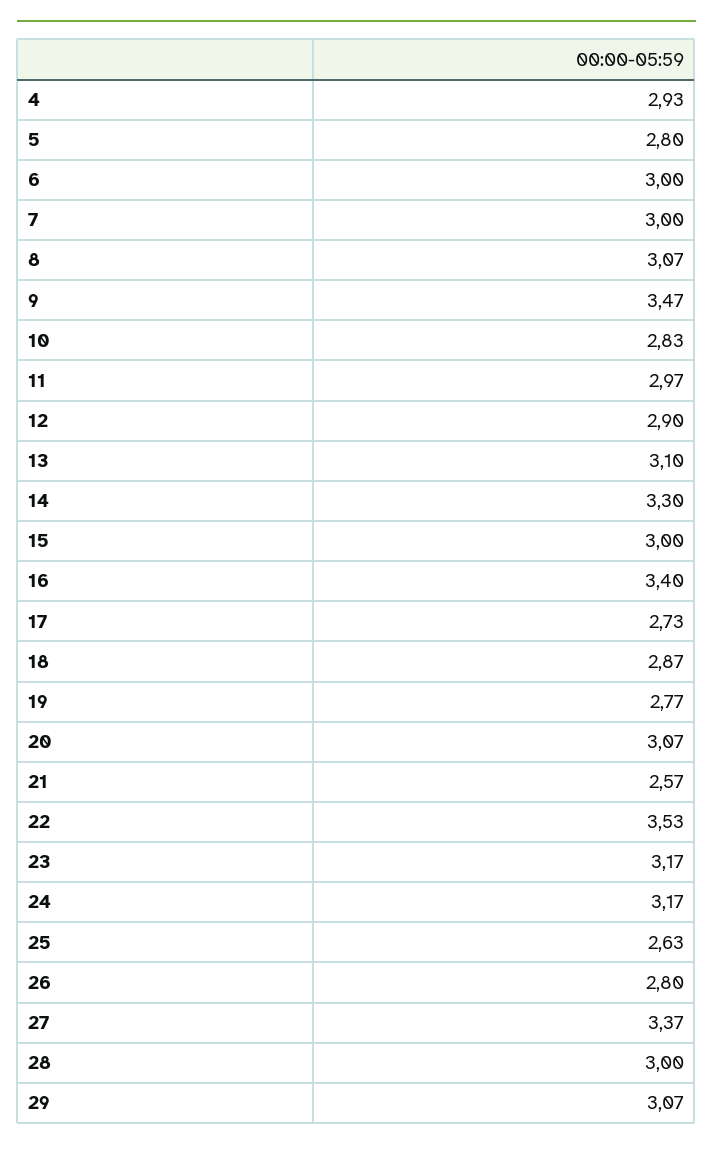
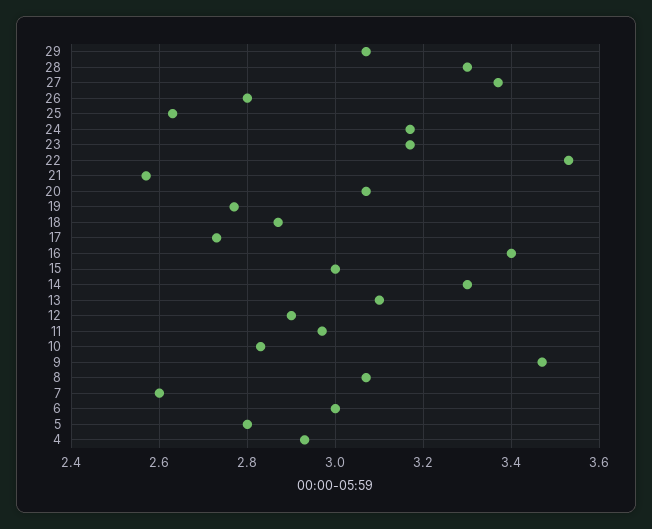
  {
    "4": 2.93,
    "5": 2.8,
    "6": 3,
-   "7": 3,
+   "7": 2.6,
    "8": 3.07,
    "9": 3.47,
    "10": 2.83,
    "11": 2.97,
    "12": 2.9,
    "13": 3.1,
    "14": 3.3,
    "15": 3,
    "16": 3.4,
    "17": 2.73,
    "18": 2.87,
    "19": 2.77,
    "20": 3.07,
    "21": 2.57,
    "22": 3.53,
    "23": 3.17,
    "24": 3.17,
    "25": 2.63,
    "26": 2.8,
    "27": 3.37,
-   "28": 3,
+   "28": 3.3,
    "29": 3.07
  }

